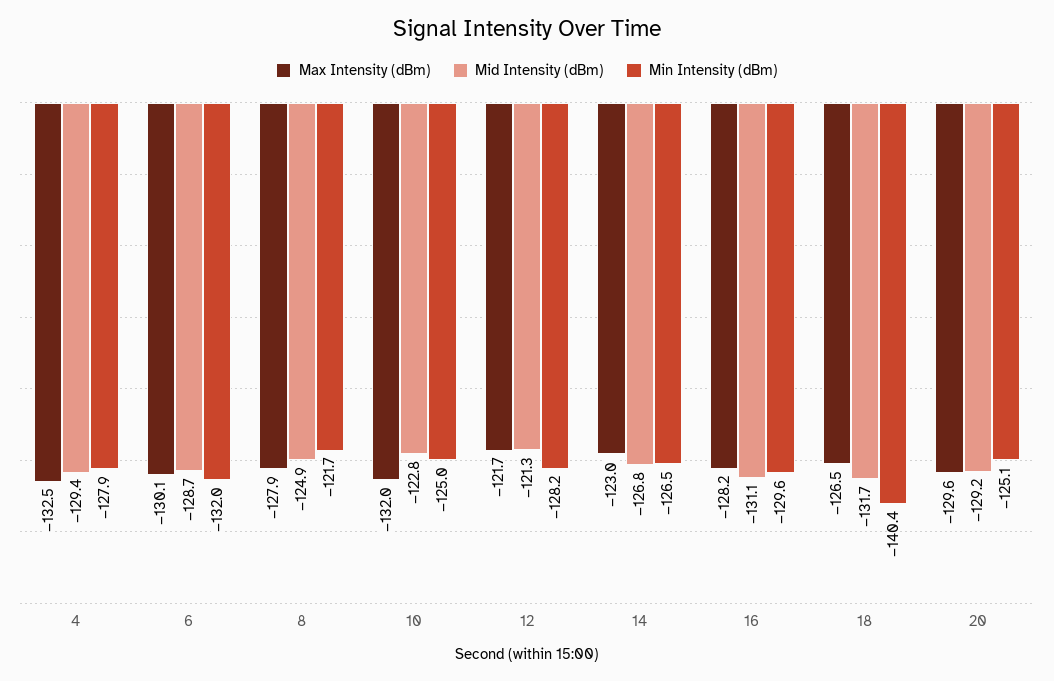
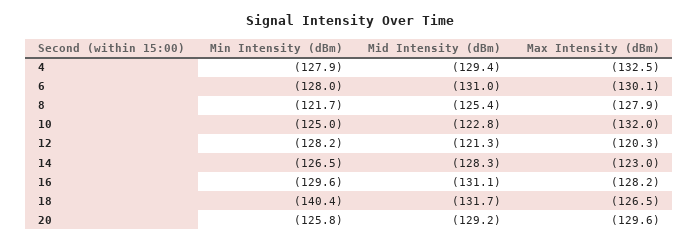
  {
    "Max Intensity (dBm)": {
      "4": -132.5,
      "6": -130.1,
      "8": -127.9,
      "10": -132,
-     "12": -121.7,
+     "12": -120.3,
      "14": -123,
      "16": -128.2,
      "18": -126.5,
      "20": -129.6
    },
    "Mid Intensity (dBm)": {
      "4": -129.4,
-     "6": -128.7,
+     "6": -131,
-     "8": -124.9,
+     "8": -125.4,
      "10": -122.8,
      "12": -121.3,
-     "14": -126.8,
+     "14": -128.3,
      "16": -131.1,
      "18": -131.7,
      "20": -129.2
    },
    "Min Intensity (dBm)": {
      "4": -127.9,
-     "6": -132,
+     "6": -128,
      "8": -121.7,
      "10": -125,
      "12": -128.2,
      "14": -126.5,
      "16": -129.6,
      "18": -140.4,
-     "20": -125.1
+     "20": -125.8
    }
  }

